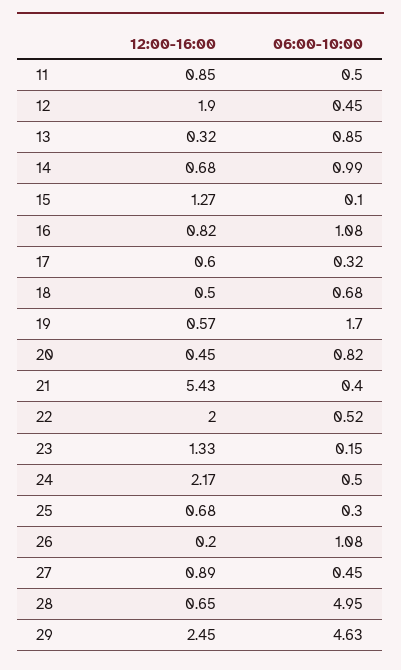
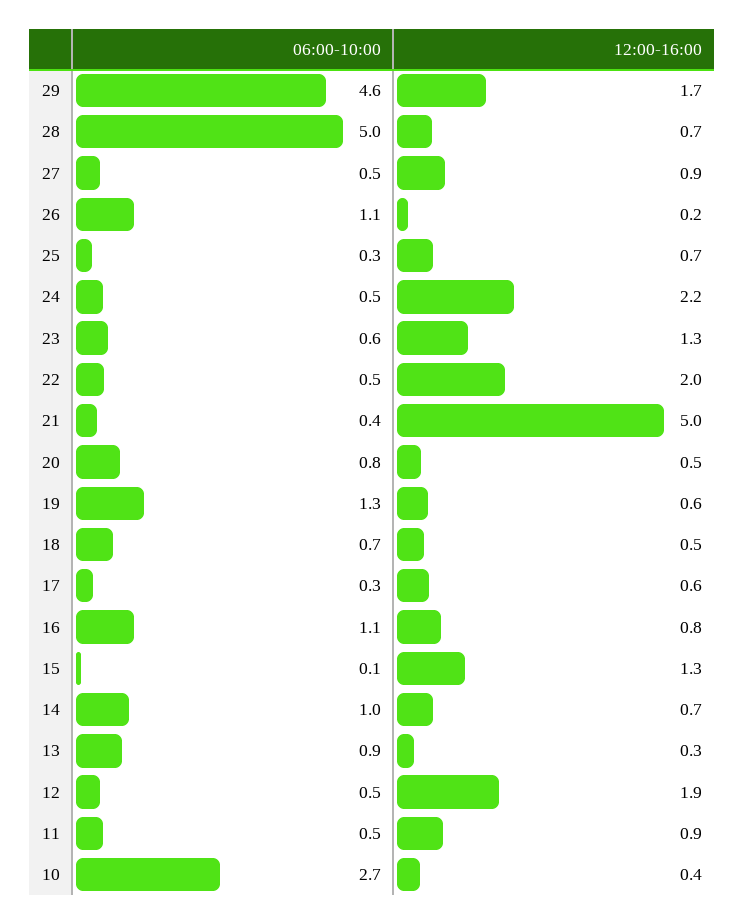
  {
    "12:00-16:00": {
      "11": 0.85,
      "12": 1.9,
      "13": 0.32,
      "14": 0.68,
      "15": 1.27,
      "16": 0.82,
      "17": 0.6,
      "18": 0.5,
      "19": 0.57,
      "20": 0.45,
-     "21": 5.43,
+     "21": 5,
      "22": 2,
      "23": 1.33,
      "24": 2.17,
      "25": 0.68,
      "26": 0.2,
      "27": 0.89,
      "28": 0.65,
-     "29": 2.45
+     "29": 1.7,
+     "10": 0.4
    },
    "06:00-10:00": {
      "11": 0.5,
      "12": 0.45,
      "13": 0.85,
      "14": 0.99,
      "15": 0.1,
      "16": 1.08,
      "17": 0.32,
      "18": 0.68,
-     "19": 1.7,
+     "19": 1.3,
      "20": 0.82,
      "21": 0.4,
      "22": 0.52,
-     "23": 0.15,
+     "23": 0.6,
      "24": 0.5,
      "25": 0.3,
      "26": 1.08,
      "27": 0.45,
      "28": 4.95,
-     "29": 4.63
+     "29": 4.63,
+     "10": 2.7
    }
  }

